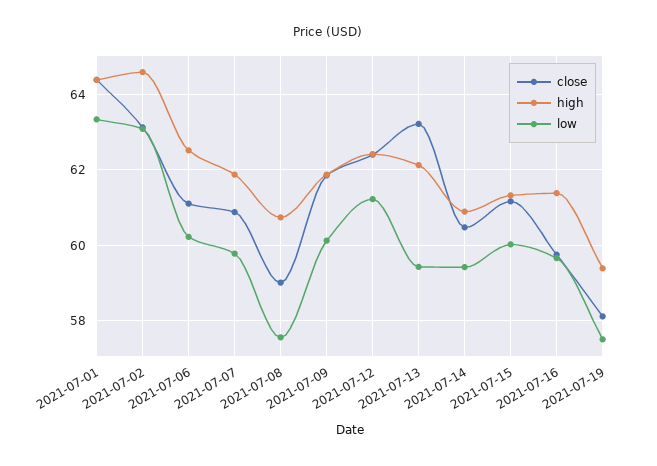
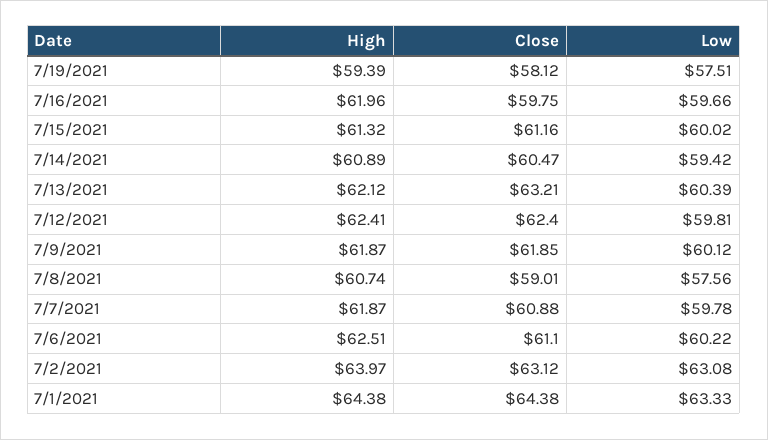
  {
    "close": {
      "2021-07-01": 64.38,
      "2021-07-02": 63.12,
      "2021-07-06": 61.1,
      "2021-07-07": 60.88,
      "2021-07-08": 59.01,
      "2021-07-09": 61.85,
      "2021-07-12": 62.4,
      "2021-07-13": 63.21,
      "2021-07-14": 60.47,
      "2021-07-15": 61.16,
      "2021-07-16": 59.75,
      "2021-07-19": 58.12
    },
    "high": {
      "2021-07-01": 64.38,
-     "2021-07-02": 64.6,
+     "2021-07-02": 63.97,
      "2021-07-06": 62.51,
      "2021-07-07": 61.87,
      "2021-07-08": 60.74,
      "2021-07-09": 61.87,
      "2021-07-12": 62.41,
      "2021-07-13": 62.12,
      "2021-07-14": 60.89,
      "2021-07-15": 61.32,
-     "2021-07-16": 61.4,
+     "2021-07-16": 61.96,
      "2021-07-19": 59.39
    },
    "low": {
      "2021-07-01": 63.33,
      "2021-07-02": 63.08,
      "2021-07-06": 60.22,
      "2021-07-07": 59.78,
      "2021-07-08": 57.56,
      "2021-07-09": 60.12,
-     "2021-07-12": 61.2,
+     "2021-07-12": 59.81,
-     "2021-07-13": 59.4,
+     "2021-07-13": 60.39,
      "2021-07-14": 59.42,
      "2021-07-15": 60.02,
      "2021-07-16": 59.66,
      "2021-07-19": 57.51
    }
  }

